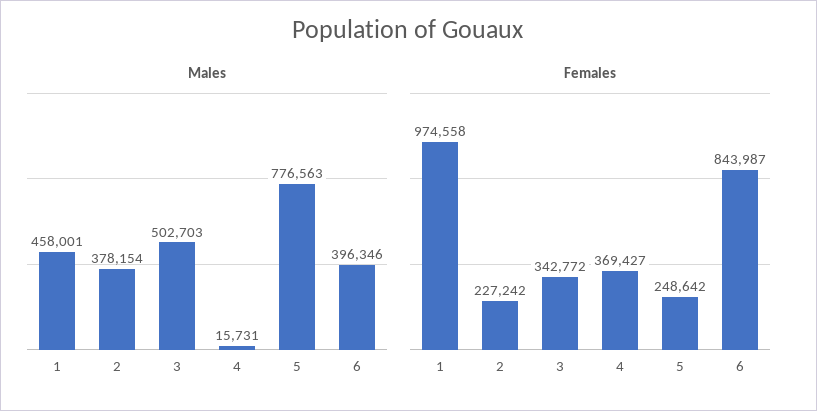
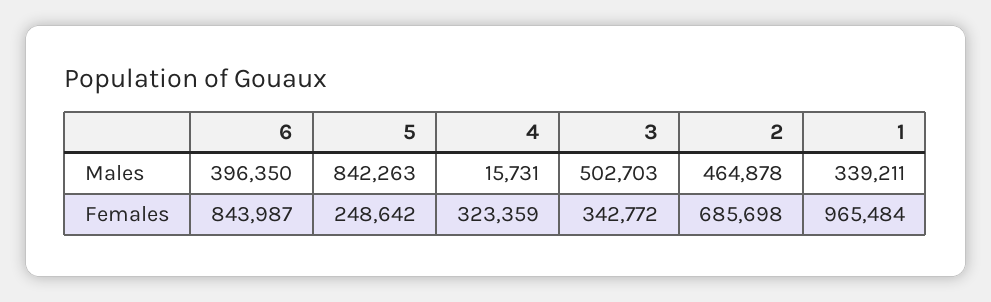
  {
    "Males": {
-     "1": 458001,
+     "1": 339211,
-     "2": 378154,
+     "2": 464878,
      "3": 502703,
      "4": 15731,
-     "5": 776563,
+     "5": 842263,
-     "6": 396346
+     "6": 396350
    },
    "Females": {
-     "1": 974558,
+     "1": 965484,
-     "2": 227242,
+     "2": 685698,
      "3": 342772,
-     "4": 369427,
+     "4": 323359,
      "5": 248642,
      "6": 843987
    }
  }

